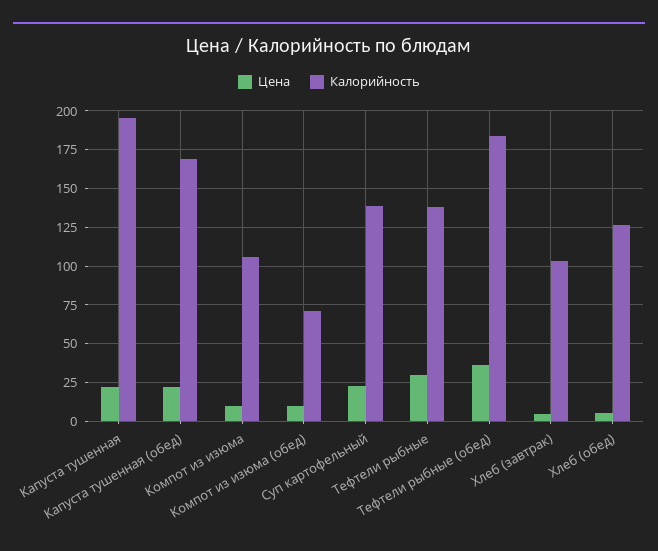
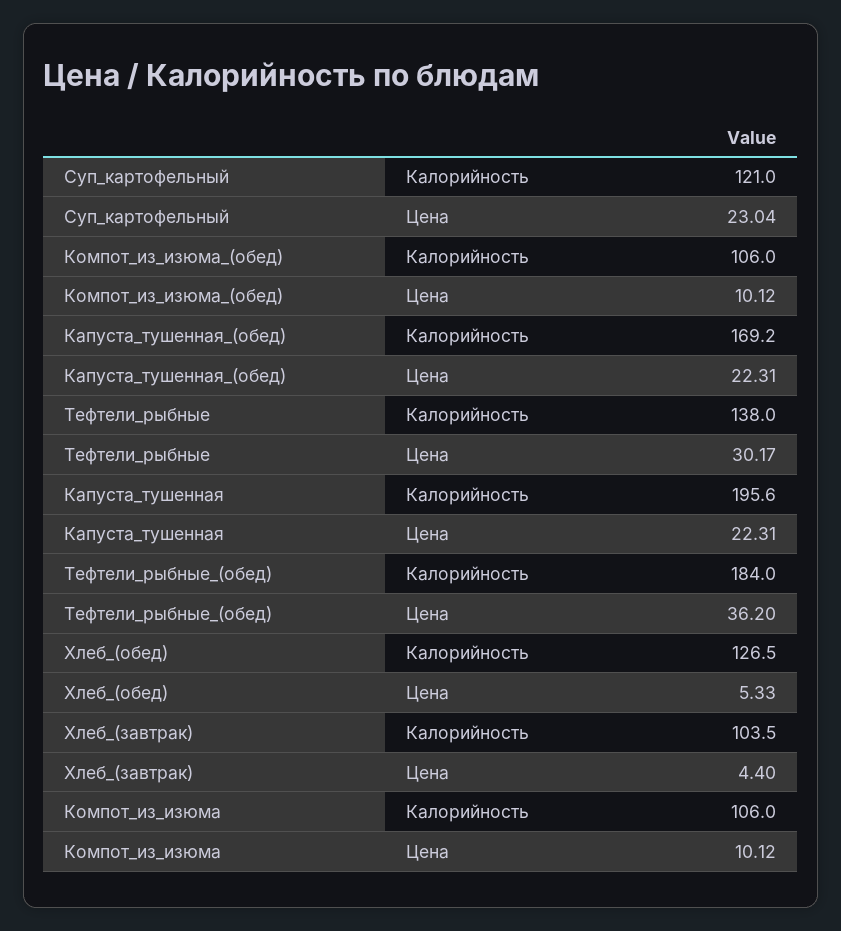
  {
    "Цена": {
      "Капуста тушенная": 22.31,
      "Капуста тушенная (обед)": 22.31,
      "Компот из изюма": 10.12,
      "Компот из изюма (обед)": 10.12,
      "Суп картофельный": 23.04,
      "Тефтели рыбные": 30.17,
      "Тефтели рыбные (обед)": 36.2,
      "Хлеб (завтрак)": 4.4,
      "Хлеб (обед)": 5.33
    },
    "Калорийность": {
      "Капуста тушенная": 195.6,
      "Капуста тушенная (обед)": 169.2,
      "Компот из изюма": 106,
-     "Компот из изюма (обед)": 70,
+     "Компот из изюма (обед)": 106,
-     "Суп картофельный": 140,
+     "Суп картофельный": 121,
      "Тефтели рыбные": 138,
      "Тефтели рыбные (обед)": 184,
      "Хлеб (завтрак)": 103.5,
      "Хлеб (обед)": 126.5
    }
  }

